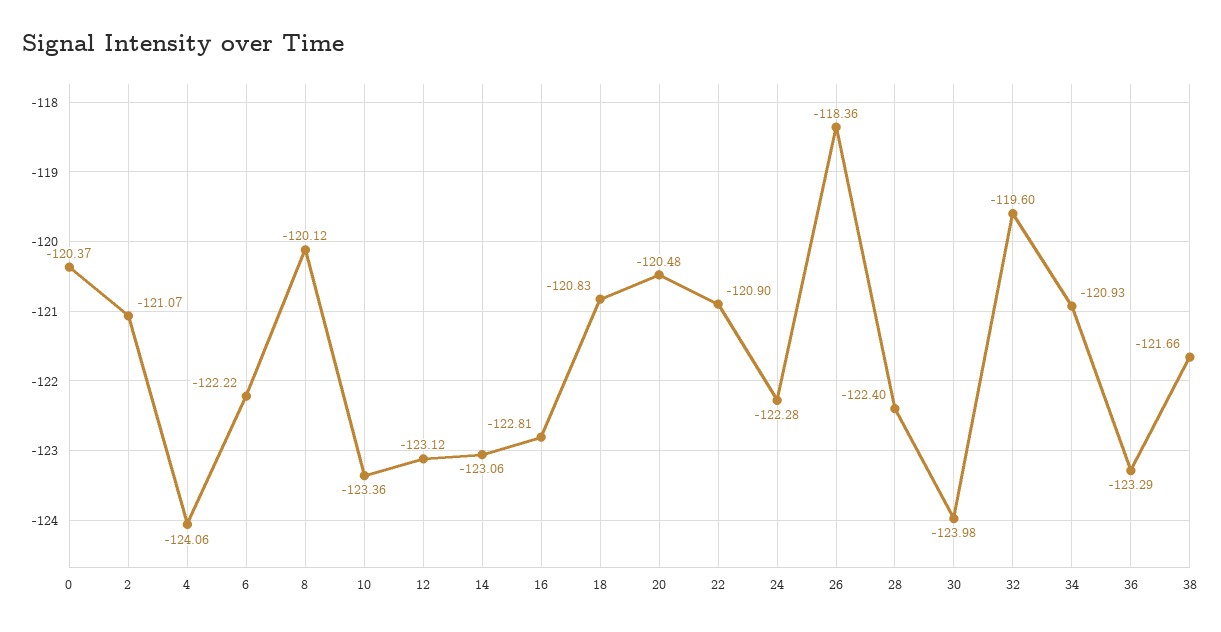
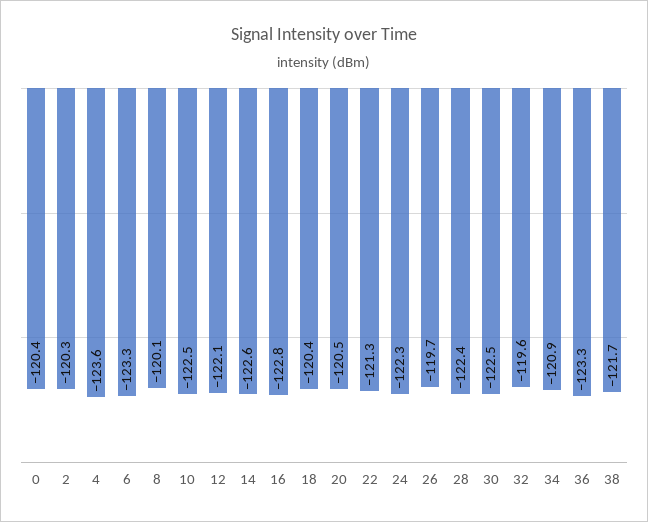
  {
    "0": -120.37,
-   "2": -121.07,
+   "2": -120.3,
-   "4": -124.06,
+   "4": -123.6,
-   "6": -122.22,
+   "6": -123.3,
    "8": -120.12,
-   "10": -123.36,
+   "10": -122.5,
-   "12": -123.12,
+   "12": -122.1,
-   "14": -123.06,
+   "14": -122.6,
    "16": -122.81,
-   "18": -120.83,
+   "18": -120.4,
    "20": -120.48,
-   "22": -120.9,
+   "22": -121.3,
    "24": -122.28,
-   "26": -118.36,
+   "26": -119.7,
    "28": -122.4,
-   "30": -123.98,
+   "30": -122.5,
    "32": -119.6,
    "34": -120.93,
    "36": -123.29,
    "38": -121.66
  }

